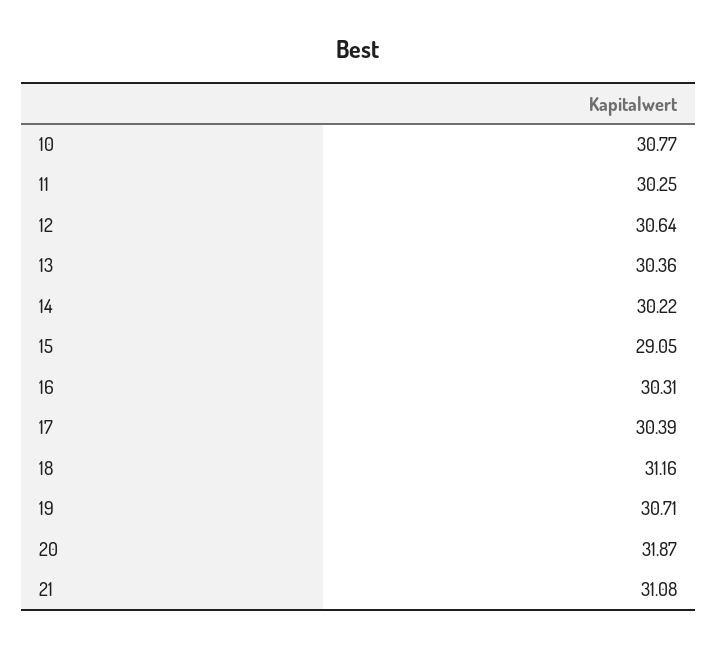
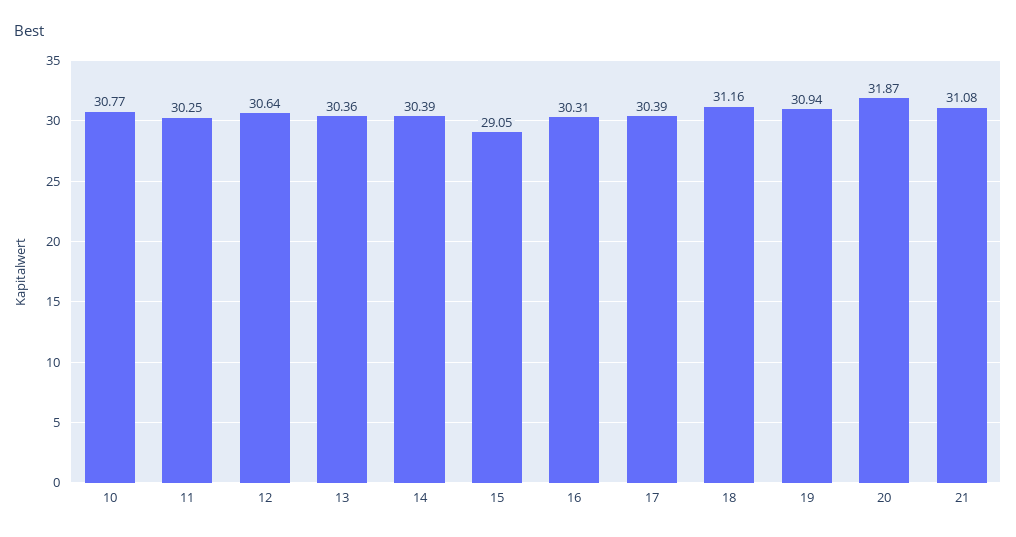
  {
    "10": 30.77,
    "11": 30.25,
    "12": 30.64,
    "13": 30.36,
-   "14": 30.22,
+   "14": 30.39,
    "15": 29.05,
    "16": 30.31,
    "17": 30.39,
    "18": 31.16,
-   "19": 30.71,
+   "19": 30.94,
    "20": 31.87,
    "21": 31.08
  }

